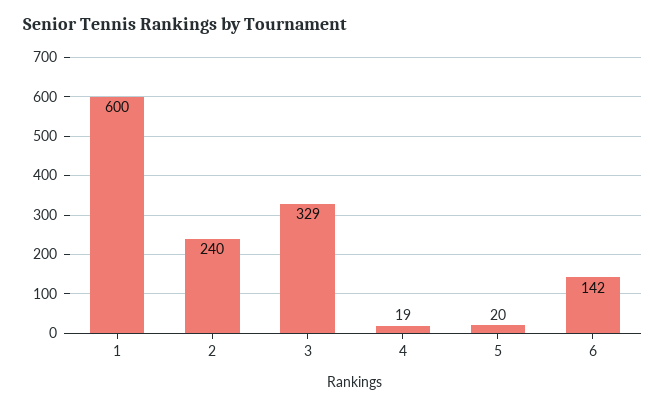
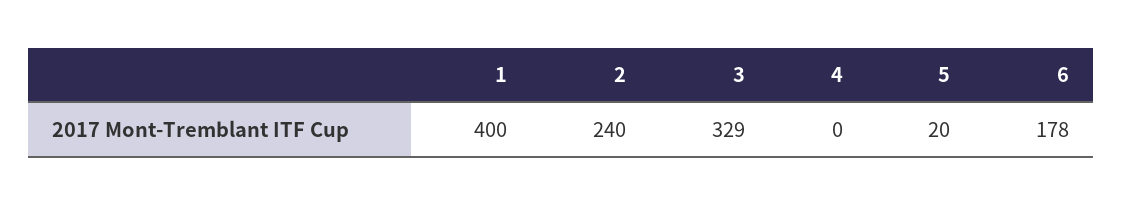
  {
-   "1": 600,
+   "1": 400,
    "2": 240,
    "3": 329,
-   "4": 19,
+   "4": 0,
    "5": 20,
-   "6": 142
+   "6": 178
  }

